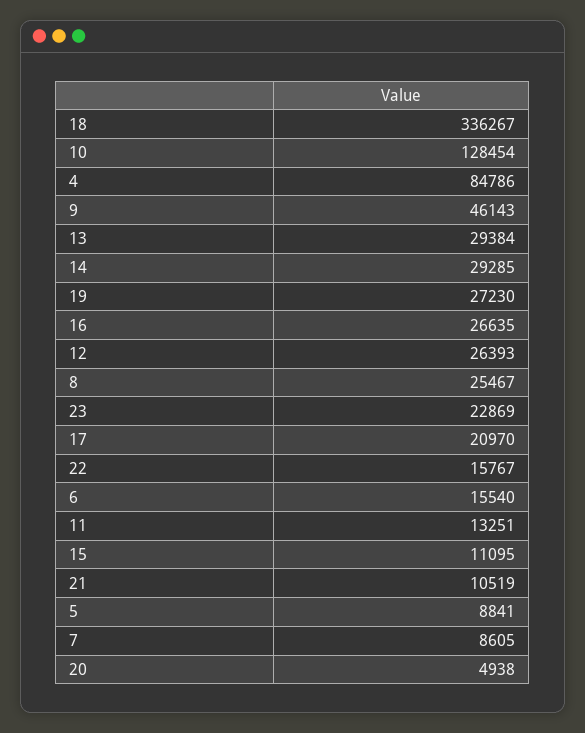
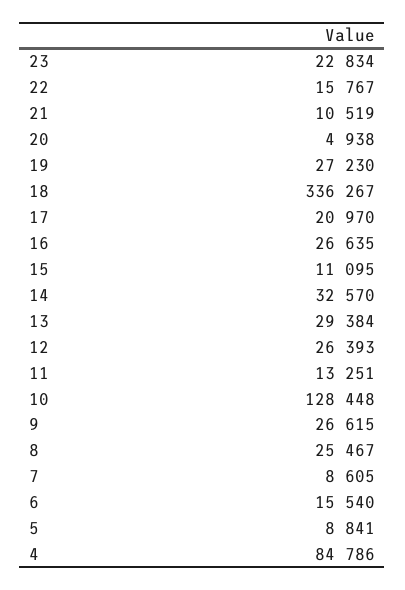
  {
    "18": 336267,
-   "10": 128454,
+   "10": 128448,
    "4": 84786,
-   "9": 46143,
+   "9": 26615,
    "13": 29384,
-   "14": 29285,
+   "14": 32570,
    "19": 27230,
    "16": 26635,
    "12": 26393,
    "8": 25467,
-   "23": 22869,
+   "23": 22834,
    "17": 20970,
    "22": 15767,
    "6": 15540,
    "11": 13251,
    "15": 11095,
    "21": 10519,
    "5": 8841,
    "7": 8605,
    "20": 4938
  }

